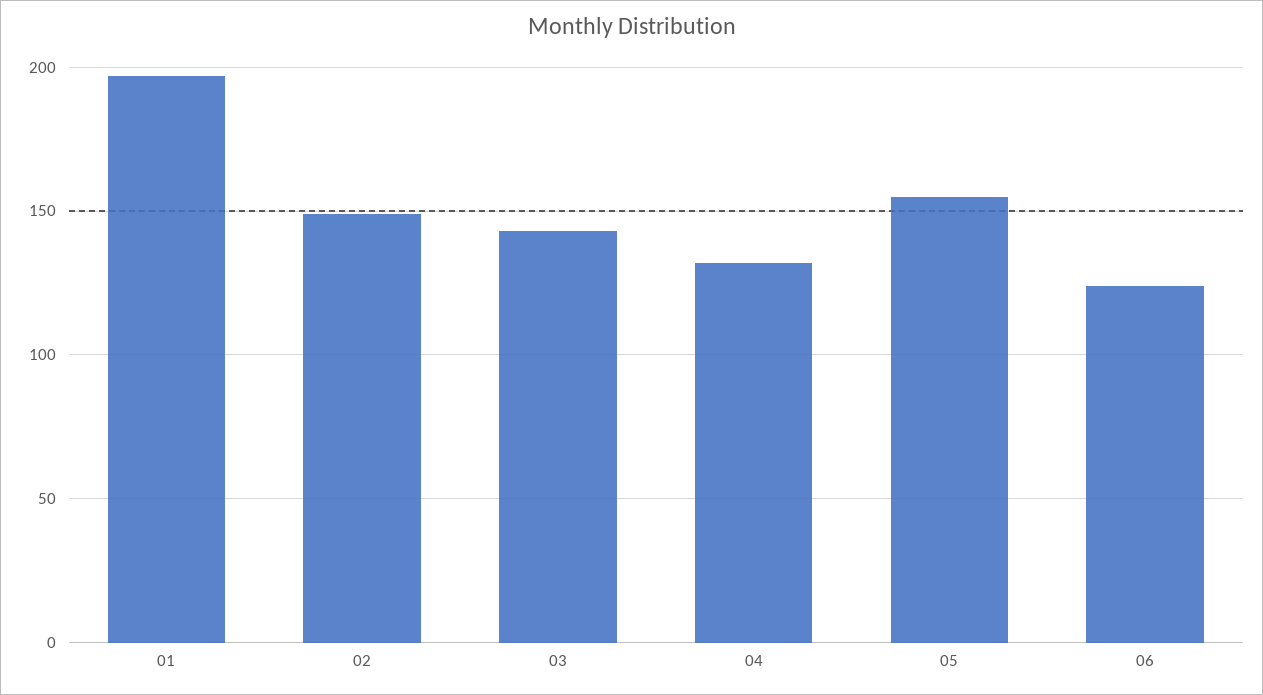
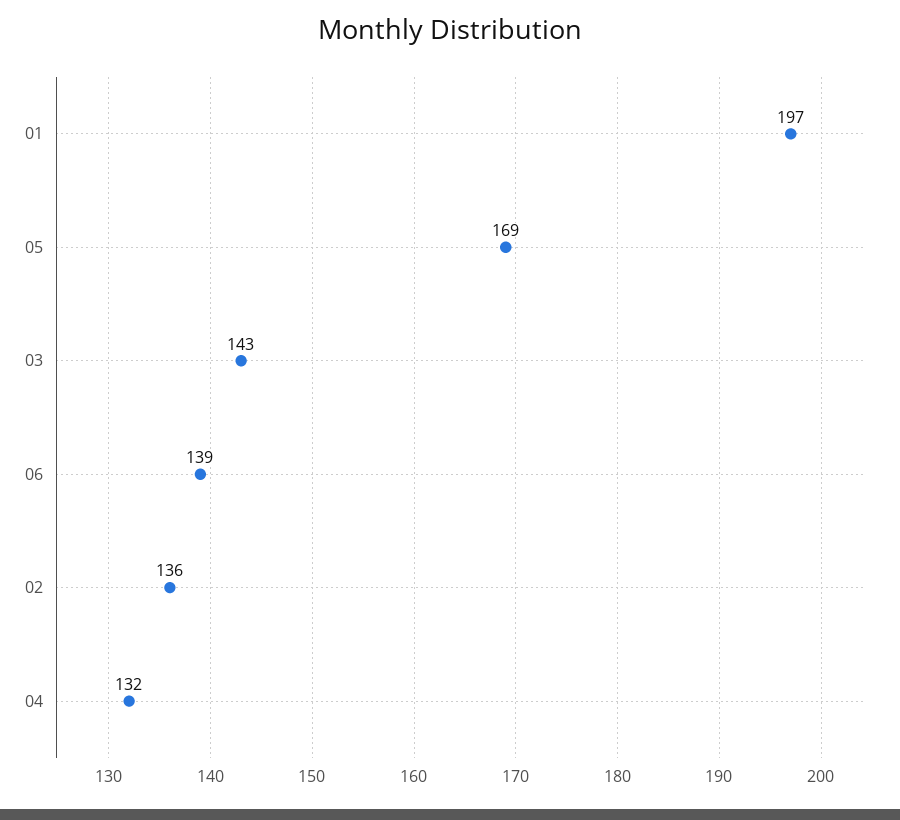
  {
    "01": 197,
-   "02": 150,
+   "02": 136,
    "03": 143,
    "04": 132,
-   "05": 155,
+   "05": 169,
-   "06": 125
+   "06": 139
  }

